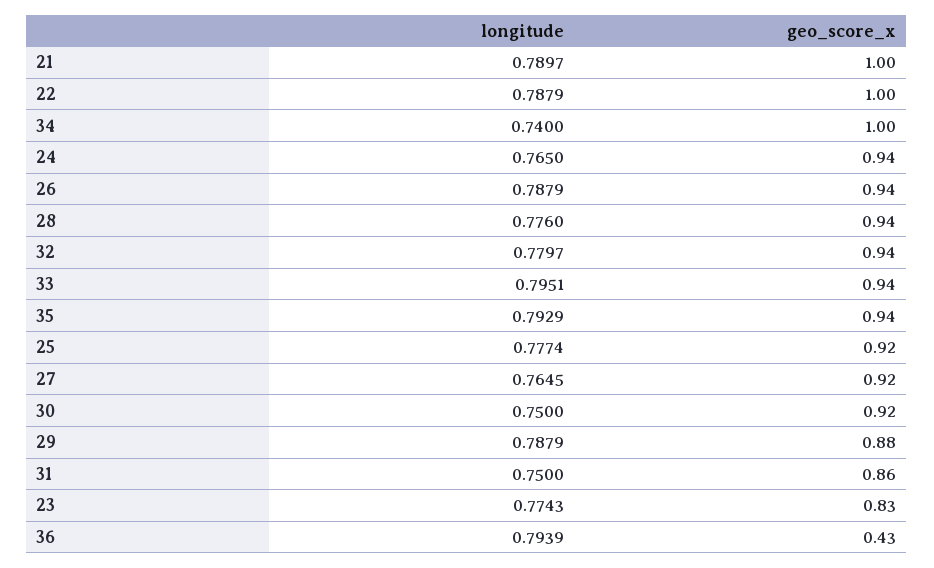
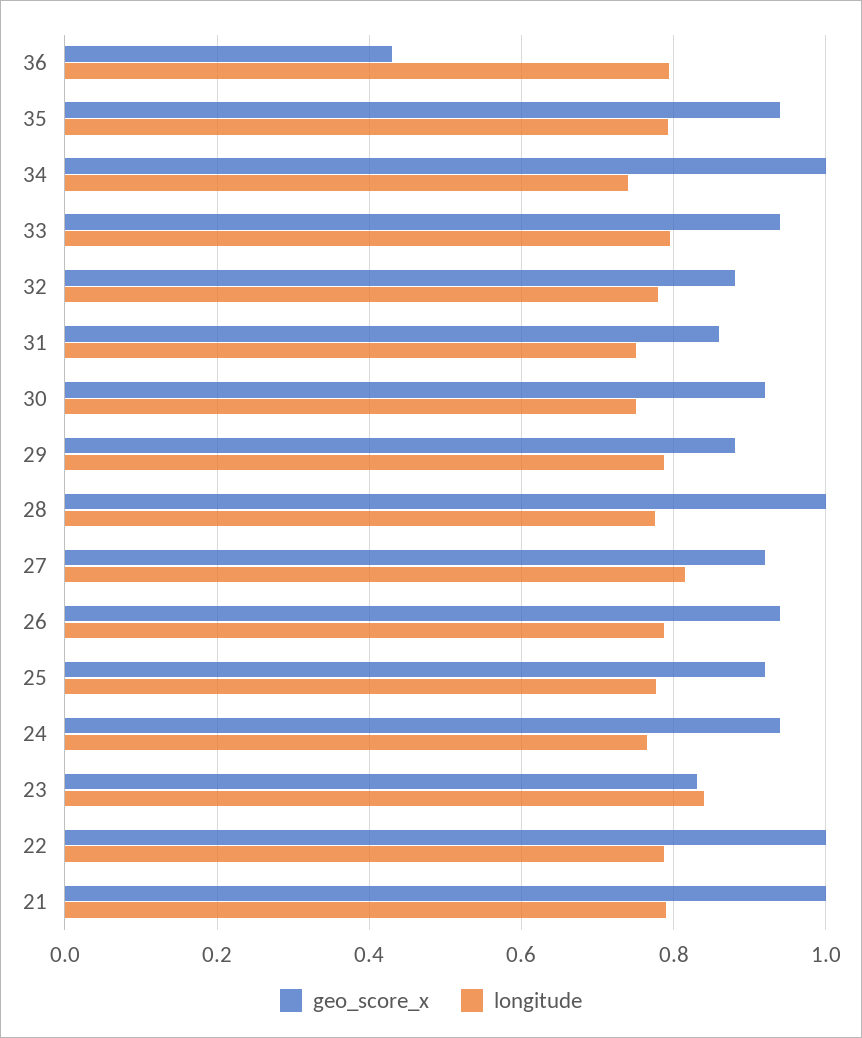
  {
    "longitude": {
      "21": 0.7897,
      "22": 0.7879,
      "34": 0.74,
      "24": 0.765,
      "26": 0.7879,
      "28": 0.776,
      "32": 0.7797,
      "33": 0.7951,
      "35": 0.7929,
      "25": 0.7774,
-     "27": 0.7645,
+     "27": 0.82,
      "30": 0.75,
      "29": 0.7879,
      "31": 0.75,
-     "23": 0.7743,
+     "23": 0.84,
      "36": 0.7939
    },
    "geo_score_x": {
      "21": 1,
      "22": 1,
      "34": 1,
      "24": 0.94,
      "26": 0.94,
-     "28": 0.94,
+     "28": 1,
-     "32": 0.94,
+     "32": 0.88,
      "33": 0.94,
      "35": 0.94,
      "25": 0.92,
      "27": 0.92,
      "30": 0.92,
      "29": 0.88,
      "31": 0.86,
      "23": 0.83,
      "36": 0.43
    }
  }

